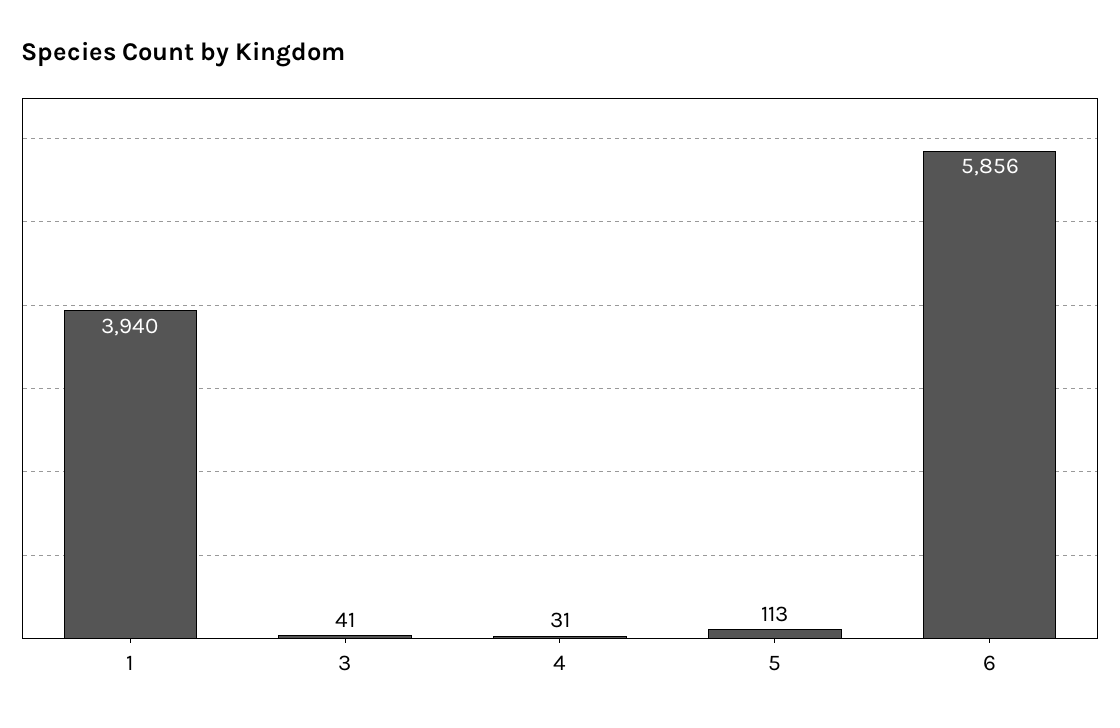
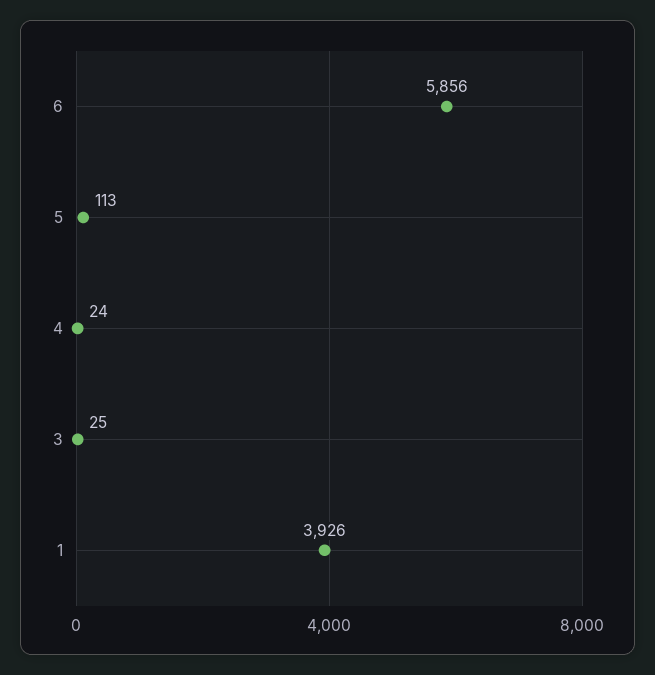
  {
-   "1": 3940,
+   "1": 3926,
-   "3": 41,
+   "3": 25,
-   "4": 31,
+   "4": 24,
    "5": 113,
    "6": 5856
  }

